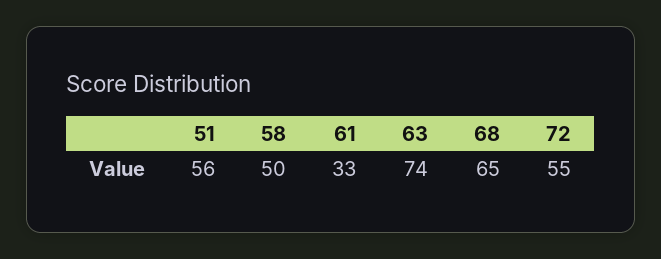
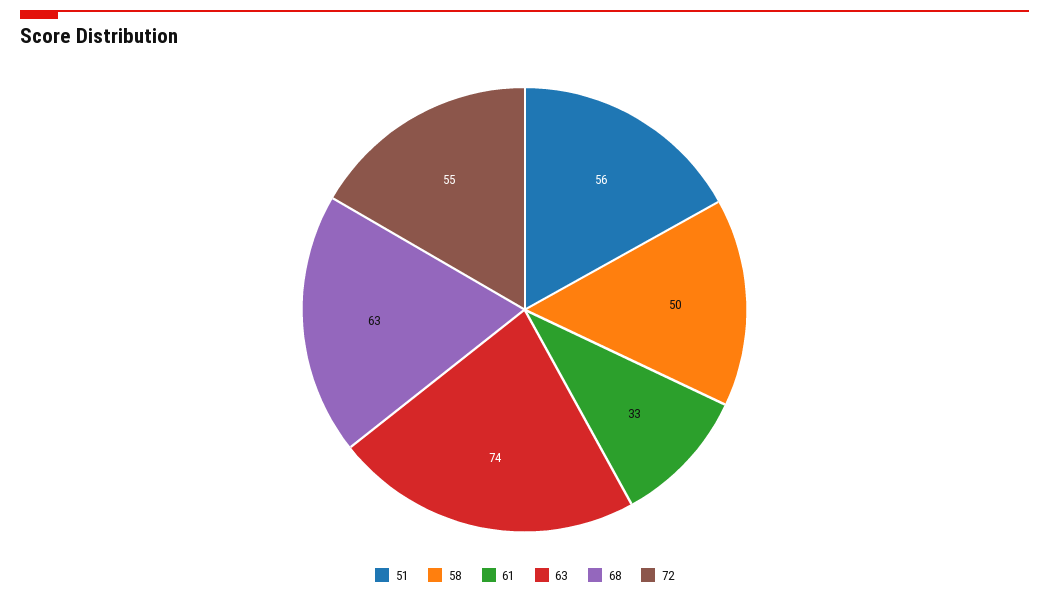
  {
    "51": 56,
    "58": 50,
    "61": 33,
    "63": 74,
-   "68": 65,
+   "68": 63,
    "72": 55
  }

